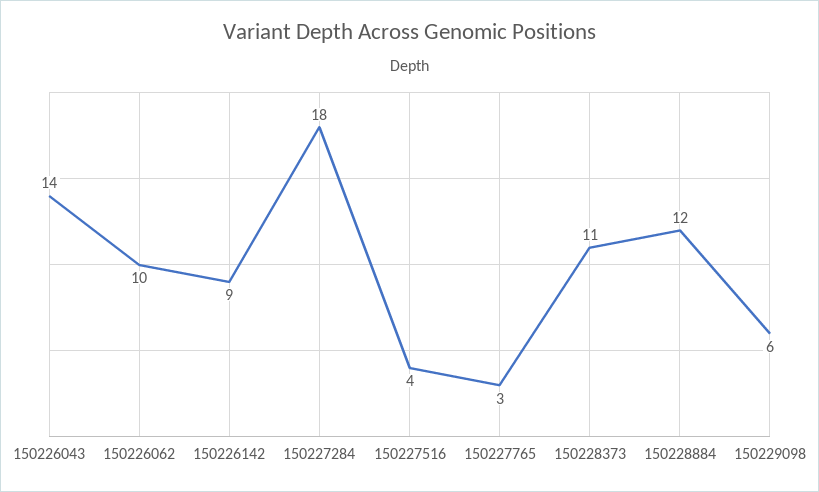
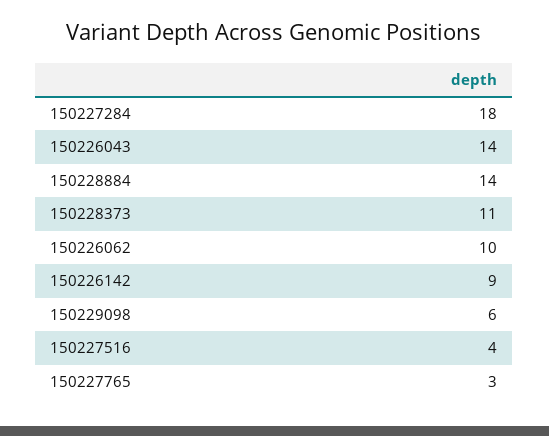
  {
    "150226043": 14,
    "150226062": 10,
    "150226142": 9,
    "150227284": 18,
    "150227516": 4,
    "150227765": 3,
    "150228373": 11,
-   "150228884": 12,
+   "150228884": 14,
    "150229098": 6
  }

